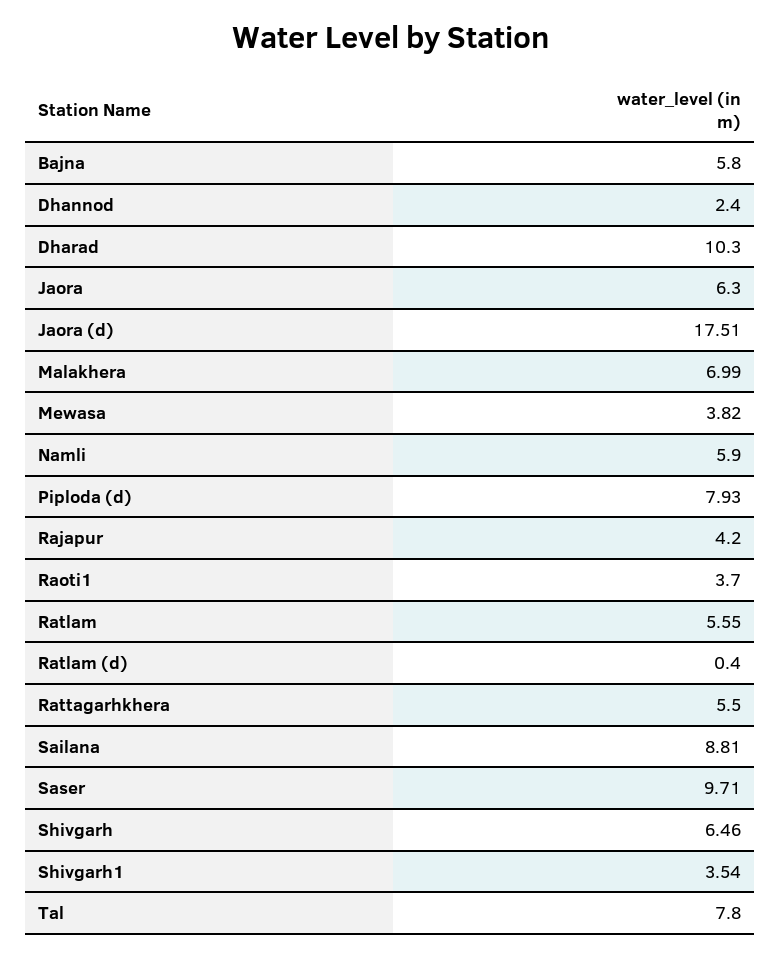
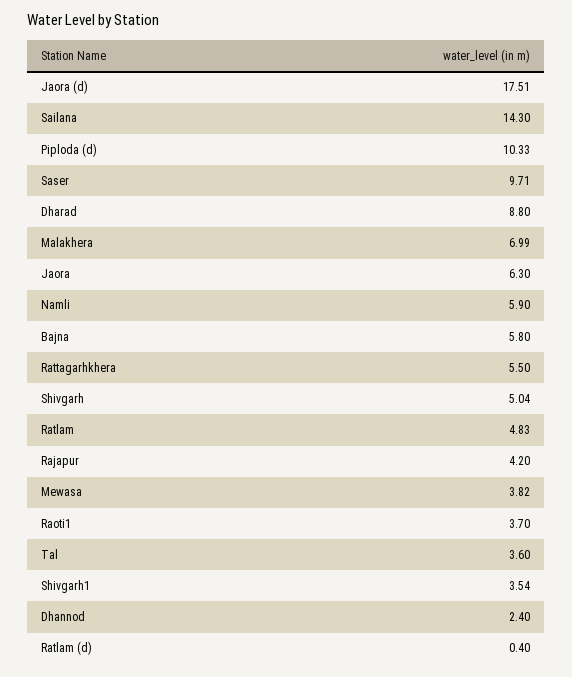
  {
    "Bajna": 5.8,
    "Dhannod": 2.4,
-   "Dharad": 10.3,
+   "Dharad": 8.8,
    "Jaora": 6.3,
    "Jaora (d)": 17.51,
    "Malakhera": 6.99,
    "Mewasa": 3.82,
    "Namli": 5.9,
-   "Piploda (d)": 7.93,
+   "Piploda (d)": 10.33,
    "Rajapur": 4.2,
    "Raoti1": 3.7,
-   "Ratlam": 5.55,
+   "Ratlam": 4.83,
    "Ratlam (d)": 0.4,
    "Rattagarhkhera": 5.5,
-   "Sailana": 8.81,
+   "Sailana": 14.3,
    "Saser": 9.71,
-   "Shivgarh": 6.46,
+   "Shivgarh": 5.04,
    "Shivgarh1": 3.54,
-   "Tal": 7.8
+   "Tal": 3.6
  }

